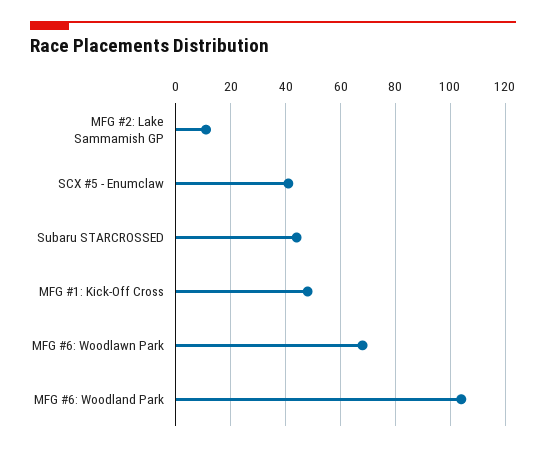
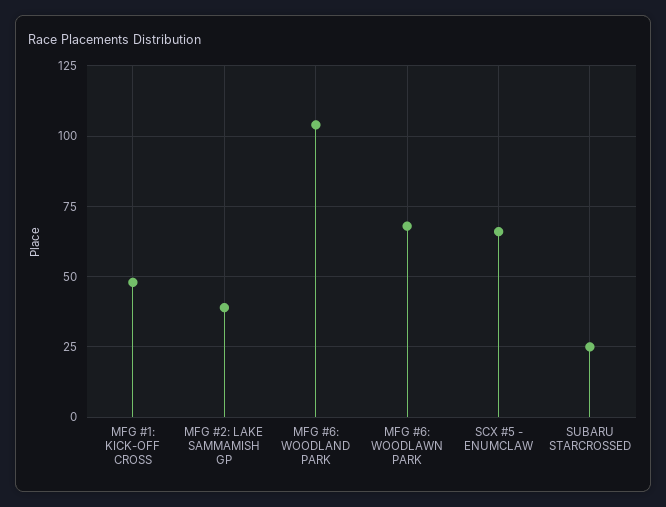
  {
-   "MFG #2: Lake Sammamish GP": 10,
+   "MFG #2: Lake Sammamish GP": 40,
-   "SCX #5 - Enumclaw": 40,
+   "SCX #5 - Enumclaw": 65,
-   "Subaru STARCROSSED": 45,
+   "Subaru STARCROSSED": 25,
    "MFG #1: Kick-Off Cross": 50,
    "MFG #6: Woodlawn Park": 70,
    "MFG #6: Woodland Park": 105
  }

